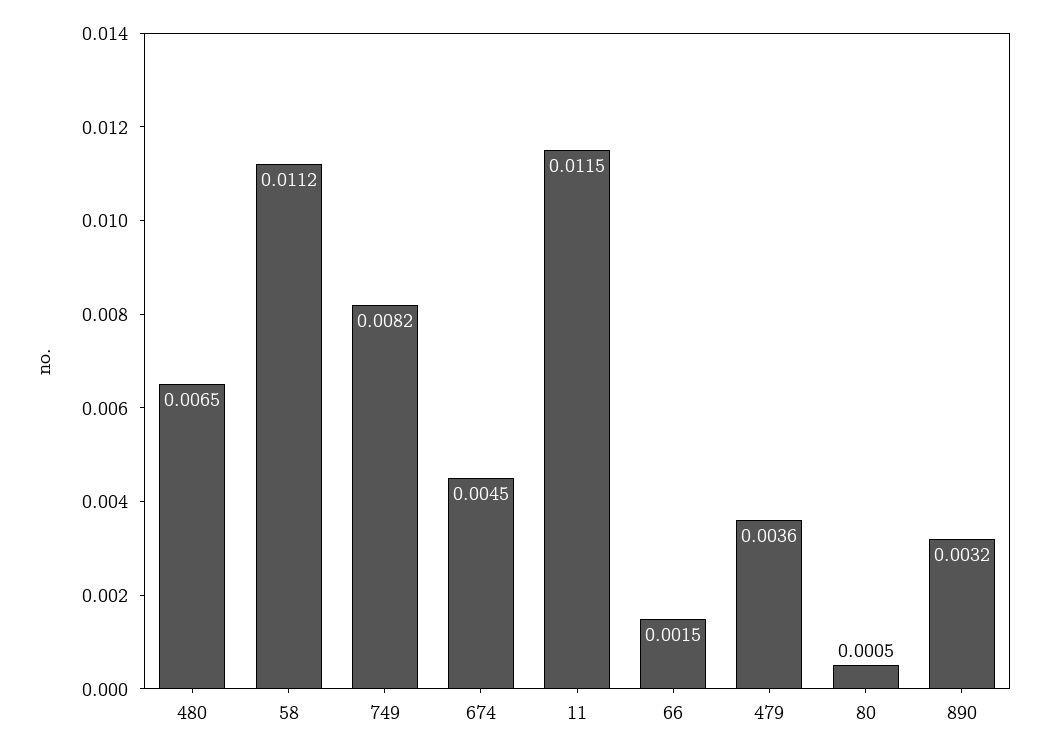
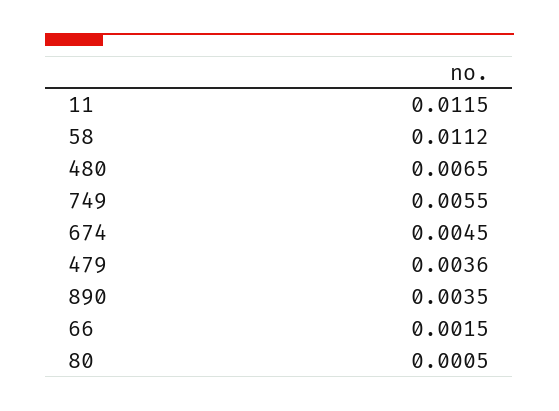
  {
    "480": 0.0065,
    "58": 0.0112,
-   "749": 0.0082,
+   "749": 0.0055,
    "674": 0.0045,
    "11": 0.0115,
    "66": 0.0015,
    "479": 0.0036,
    "80": 0.0005,
-   "890": 0.0032
+   "890": 0.0035
  }

